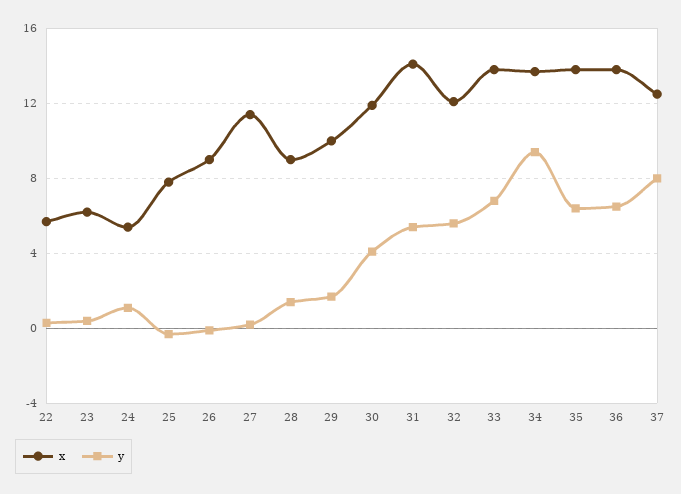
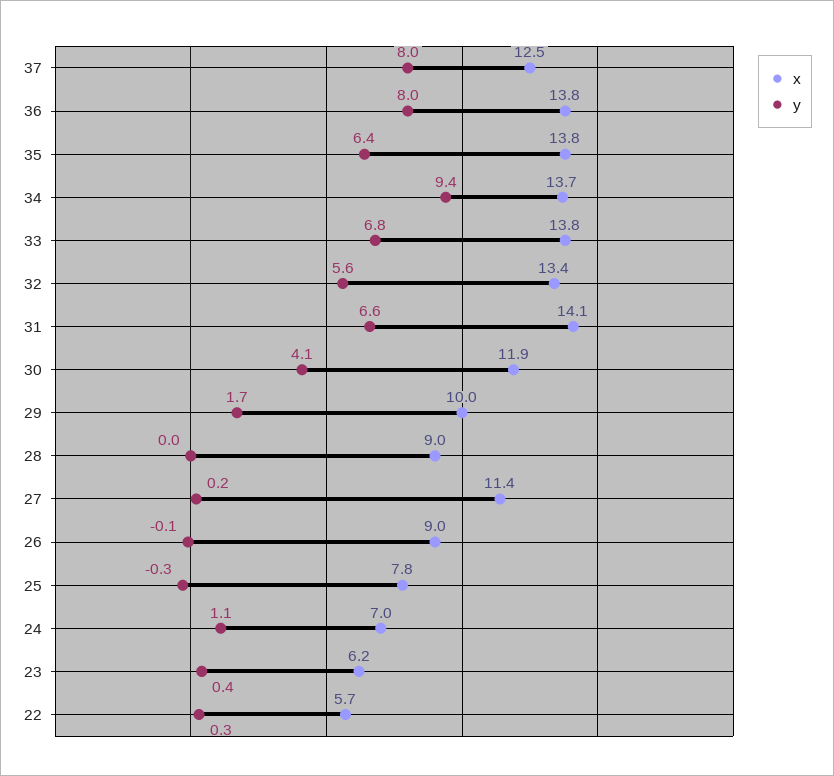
  {
    "x": {
      "22": 5.7,
      "23": 6.2,
-     "24": 5.5,
+     "24": 7,
      "25": 7.8,
      "26": 9,
      "27": 11.4,
      "28": 9,
      "29": 10,
      "30": 11.9,
      "31": 14.1,
-     "32": 12,
+     "32": 13.4,
      "33": 13.8,
      "34": 13.7,
      "35": 13.8,
      "36": 13.8,
      "37": 12.5
    },
    "y": {
      "22": 0.3,
      "23": 0.4,
      "24": 1.1,
      "25": -0.3,
      "26": -0.1,
      "27": 0.2,
-     "28": 1.5,
+     "28": 0,
      "29": 1.7,
      "30": 4.1,
-     "31": 5.5,
+     "31": 6.6,
      "32": 5.6,
      "33": 6.8,
      "34": 9.4,
      "35": 6.4,
-     "36": 6.5,
+     "36": 8,
      "37": 8
    }
  }

